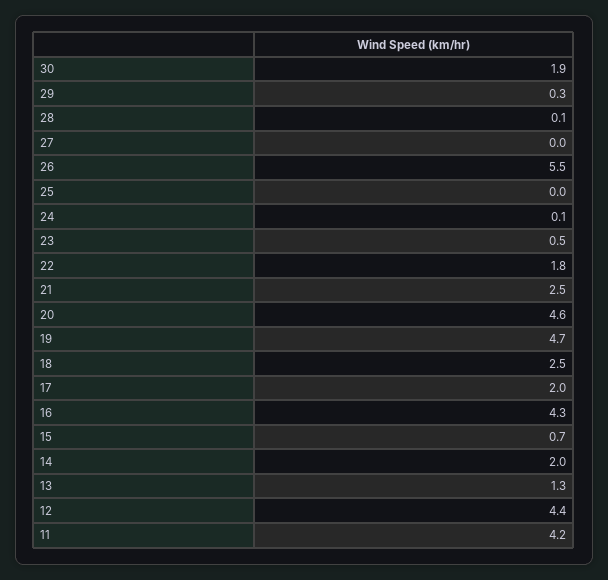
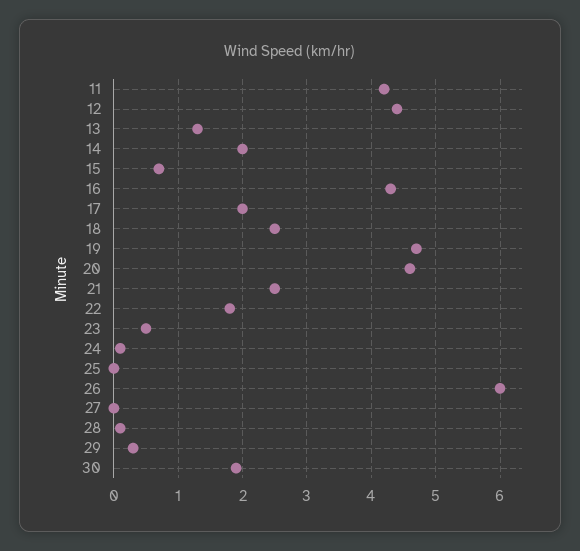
  {
    "30": 1.9,
    "29": 0.3,
    "28": 0.1,
    "27": 0,
-   "26": 5.5,
+   "26": 6,
    "25": 0,
    "24": 0.1,
    "23": 0.5,
    "22": 1.8,
    "21": 2.5,
    "20": 4.6,
    "19": 4.7,
    "18": 2.5,
    "17": 2,
    "16": 4.3,
    "15": 0.7,
    "14": 2,
    "13": 1.3,
    "12": 4.4,
    "11": 4.2
  }

